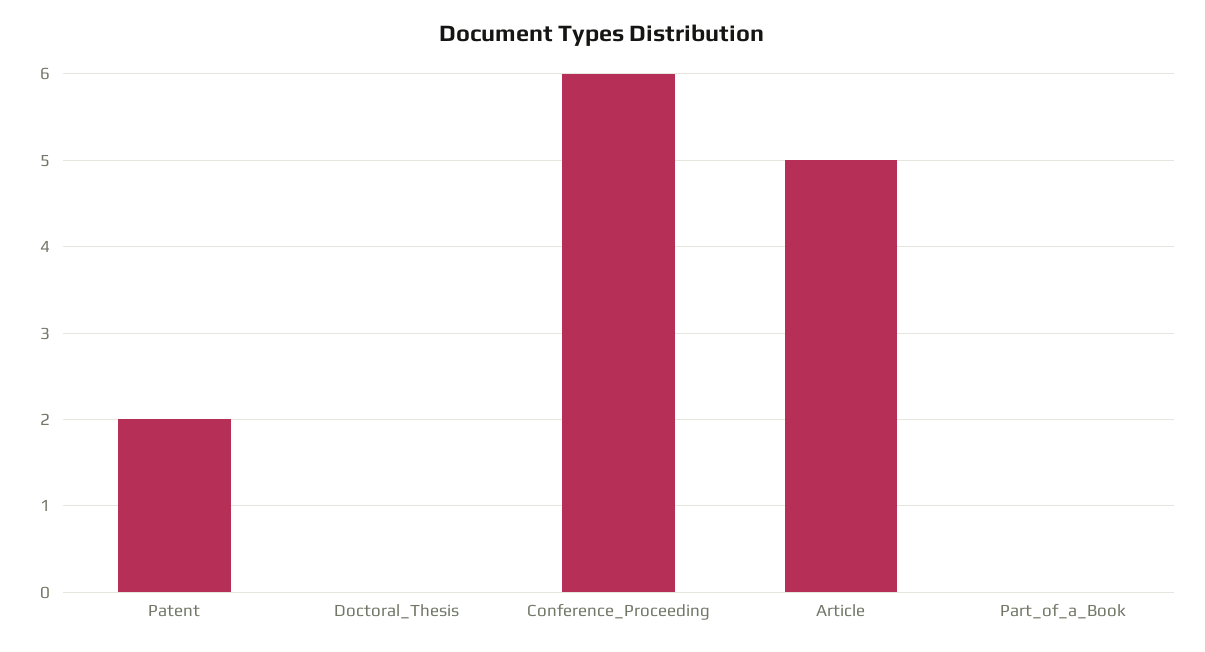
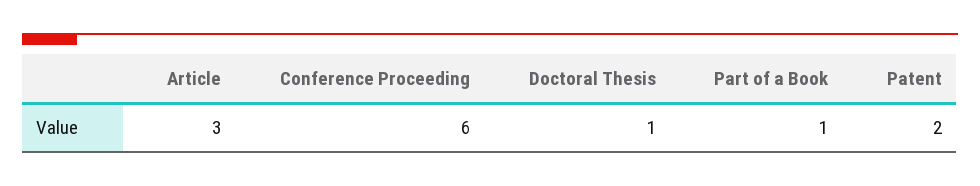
  {
    "Patent": 2,
-   "Doctoral_Thesis": 0,
+   "Doctoral_Thesis": 1,
    "Conference_Proceeding": 6,
-   "Article": 5,
+   "Article": 3,
-   "Part_of_a_Book": 0
+   "Part_of_a_Book": 1
  }

